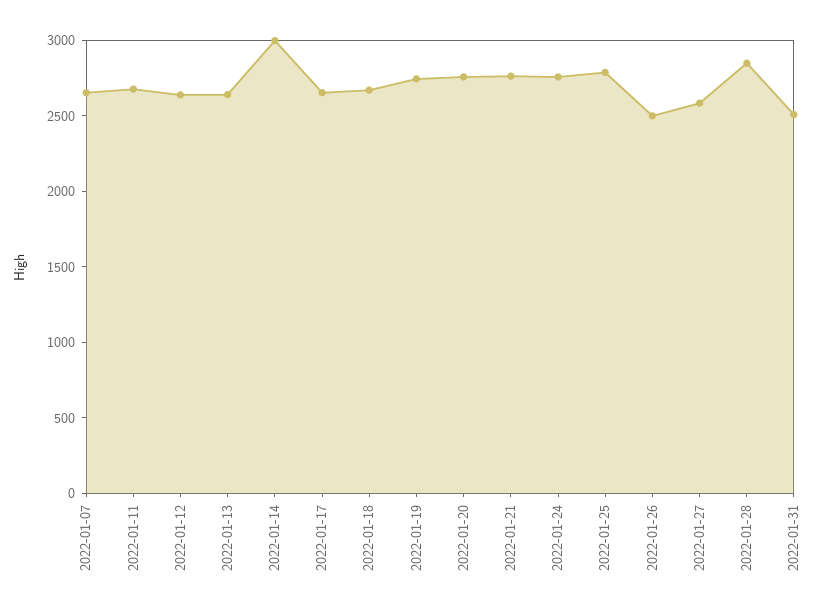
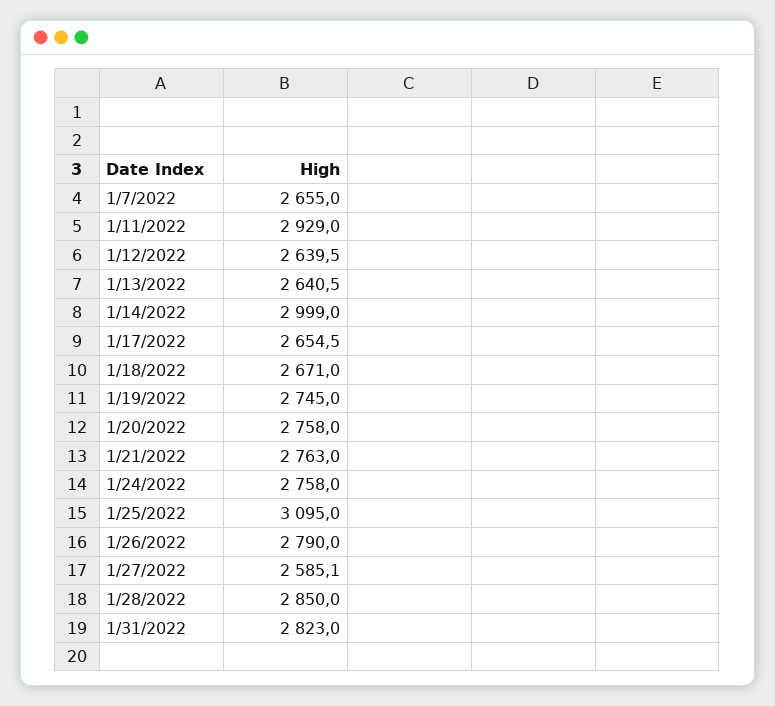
  {
    "2022-01-07": 2655,
-   "2022-01-11": 2700,
+   "2022-01-11": 2929,
    "2022-01-12": 2639.5,
    "2022-01-13": 2640.5,
    "2022-01-14": 2999,
    "2022-01-17": 2654.5,
    "2022-01-18": 2671,
    "2022-01-19": 2745,
    "2022-01-20": 2758,
    "2022-01-21": 2763,
    "2022-01-24": 2758,
-   "2022-01-25": 2800,
+   "2022-01-25": 3095,
-   "2022-01-26": 2500,
+   "2022-01-26": 2790,
    "2022-01-27": 2585.1,
    "2022-01-28": 2850,
-   "2022-01-31": 2500
+   "2022-01-31": 2823
  }

